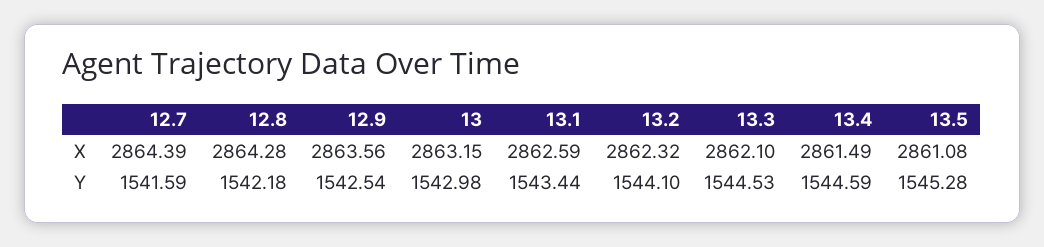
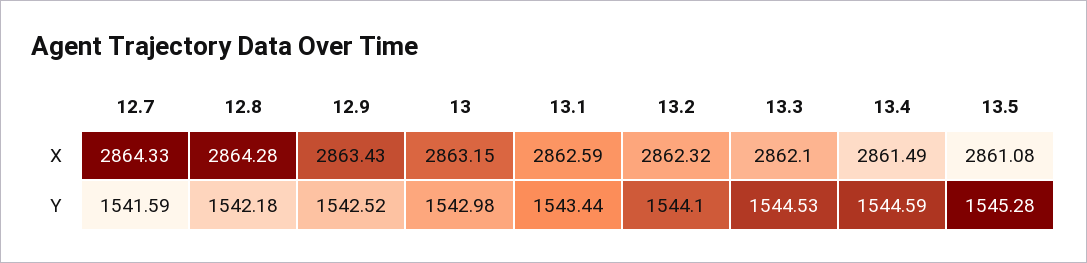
  {
    "12.7": {
-     "X": 2864.39,
+     "X": 2864.33,
      "Y": 1541.59
    },
    "12.8": {
      "X": 2864.28,
      "Y": 1542.18
    },
    "12.9": {
-     "X": 2863.56,
+     "X": 2863.43,
-     "Y": 1542.54
+     "Y": 1542.52
    },
    "13": {
      "X": 2863.15,
      "Y": 1542.98
    },
    "13.1": {
      "X": 2862.59,
      "Y": 1543.44
    },
    "13.2": {
      "X": 2862.32,
      "Y": 1544.1
    },
    "13.3": {
      "X": 2862.1,
      "Y": 1544.53
    },
    "13.4": {
      "X": 2861.49,
      "Y": 1544.59
    },
    "13.5": {
      "X": 2861.08,
      "Y": 1545.28
    }
  }

